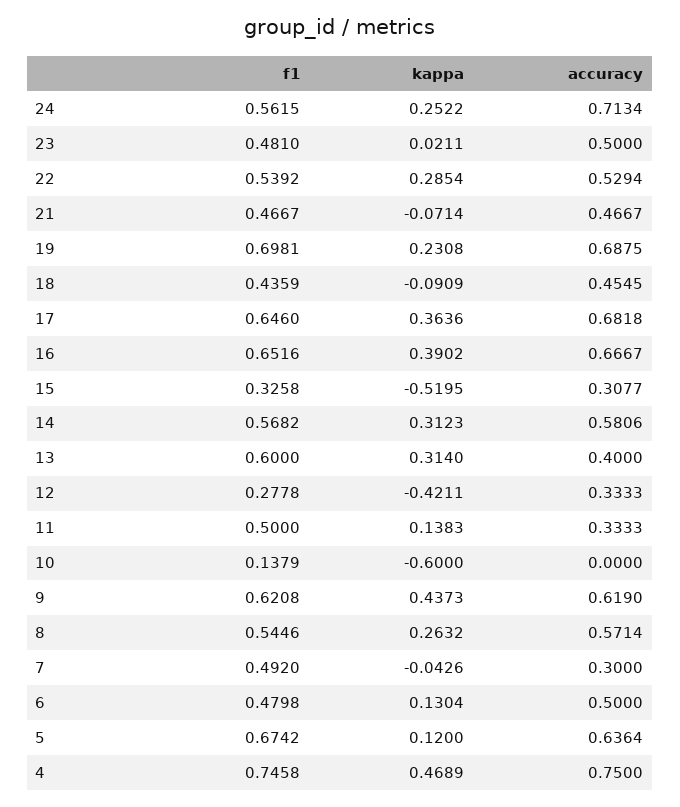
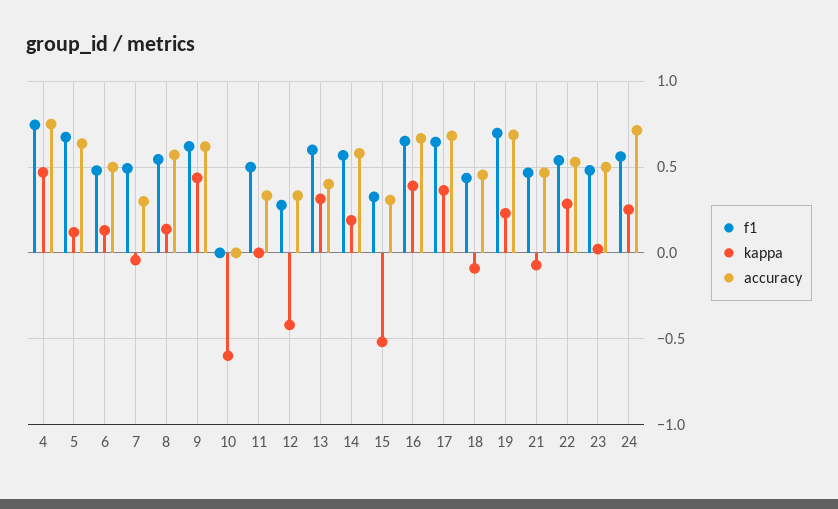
  {
    "f1": {
      "24": 0.5615,
      "23": 0.481,
      "22": 0.5392,
      "21": 0.4667,
      "19": 0.6981,
      "18": 0.4359,
      "17": 0.646,
      "16": 0.6516,
      "15": 0.3258,
      "14": 0.5682,
      "13": 0.6,
      "12": 0.2778,
      "11": 0.5,
-     "10": 0.1379,
+     "10": 0,
      "9": 0.6208,
      "8": 0.5446,
      "7": 0.492,
      "6": 0.4798,
      "5": 0.6742,
      "4": 0.7458
    },
    "kappa": {
      "24": 0.2522,
      "23": 0.0211,
      "22": 0.2854,
      "21": -0.0714,
      "19": 0.2308,
      "18": -0.0909,
      "17": 0.3636,
      "16": 0.3902,
      "15": -0.5195,
-     "14": 0.3123,
+     "14": 0.2,
      "13": 0.314,
      "12": -0.4211,
-     "11": 0.1383,
+     "11": 0,
      "10": -0.6,
      "9": 0.4373,
-     "8": 0.2632,
+     "8": 0.15,
      "7": -0.0426,
      "6": 0.1304,
      "5": 0.12,
      "4": 0.4689
    },
    "accuracy": {
      "24": 0.7134,
      "23": 0.5,
      "22": 0.5294,
      "21": 0.4667,
      "19": 0.6875,
      "18": 0.4545,
      "17": 0.6818,
      "16": 0.6667,
      "15": 0.3077,
      "14": 0.5806,
      "13": 0.4,
      "12": 0.3333,
      "11": 0.3333,
      "10": 0,
      "9": 0.619,
      "8": 0.5714,
      "7": 0.3,
      "6": 0.5,
      "5": 0.6364,
      "4": 0.75
    }
  }

